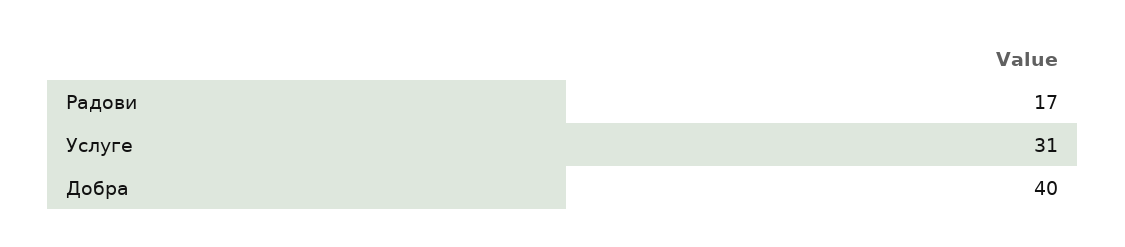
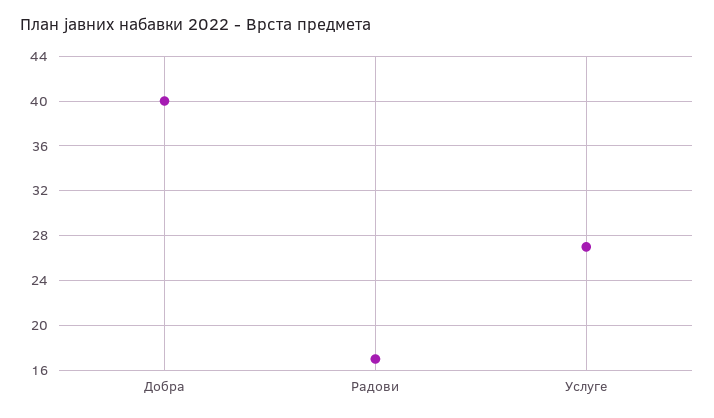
  {
    "Радови": 17,
-   "Услуге": 31,
+   "Услуге": 27,
    "Добра": 40
  }

